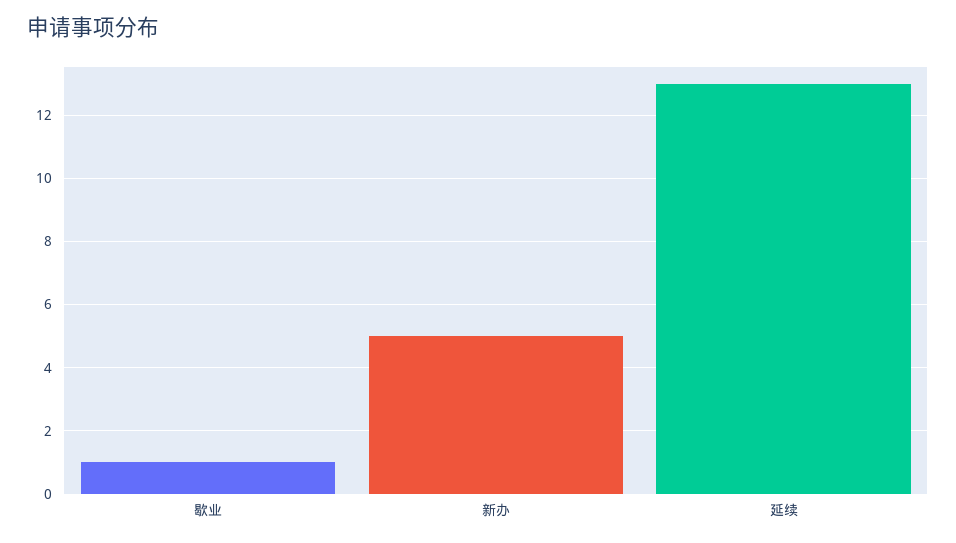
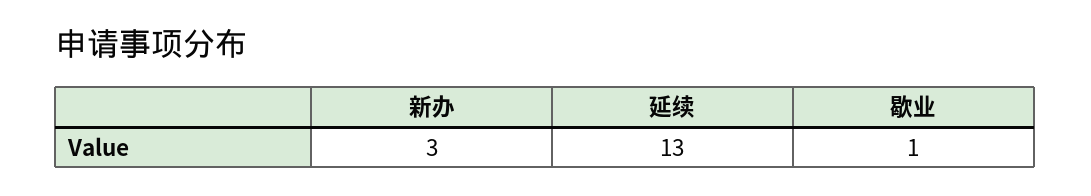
  {
    "歇业": 1,
-   "新办": 5,
+   "新办": 3,
    "延续": 13
  }

